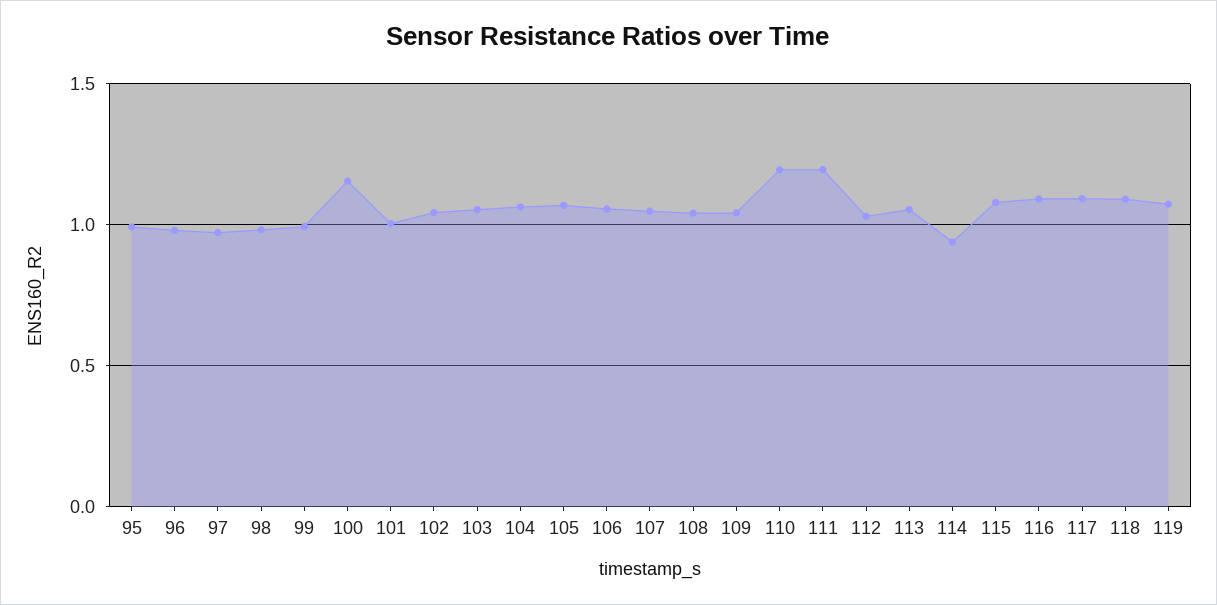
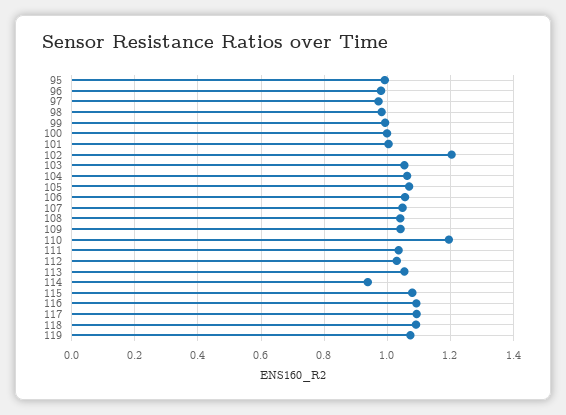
  {
    "95": 1,
    "96": 0.98,
    "97": 0.98,
    "98": 0.98,
    "99": 1,
-   "100": 1.15,
+   "100": 1,
    "101": 1,
-   "102": 1.05,
+   "102": 1.2,
    "103": 1.06,
    "104": 1.06,
    "105": 1.06,
    "106": 1.06,
    "107": 1.04,
    "108": 1.04,
    "109": 1.04,
    "110": 1.2,
-   "111": 1.2,
+   "111": 1.04,
    "112": 1.04,
    "113": 1.06,
    "114": 0.94,
    "115": 1.08,
    "116": 1.1,
    "117": 1.1,
    "118": 1.1,
    "119": 1.08
  }

